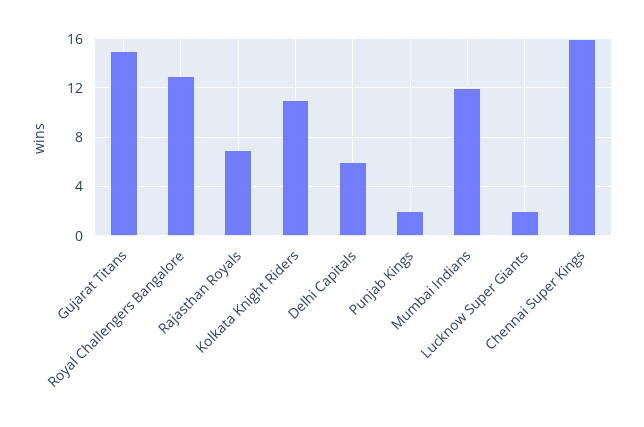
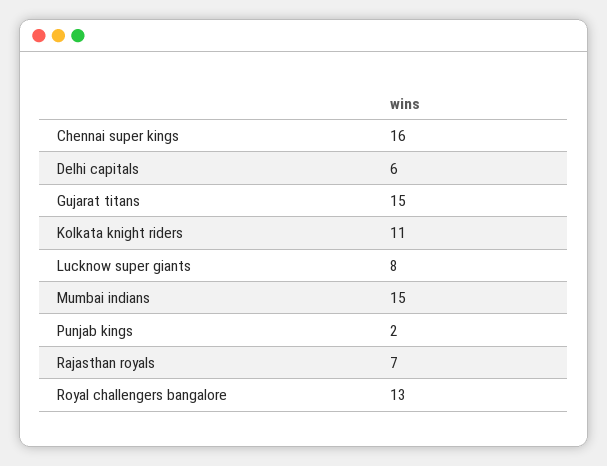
  {
    "Gujarat Titans": 15,
    "Royal Challengers Bangalore": 13,
    "Rajasthan Royals": 7,
    "Kolkata Knight Riders": 11,
    "Delhi Capitals": 6,
    "Punjab Kings": 2,
-   "Mumbai Indians": 12,
+   "Mumbai Indians": 15,
-   "Lucknow Super Giants": 2,
+   "Lucknow Super Giants": 8,
    "Chennai Super Kings": 16
  }

